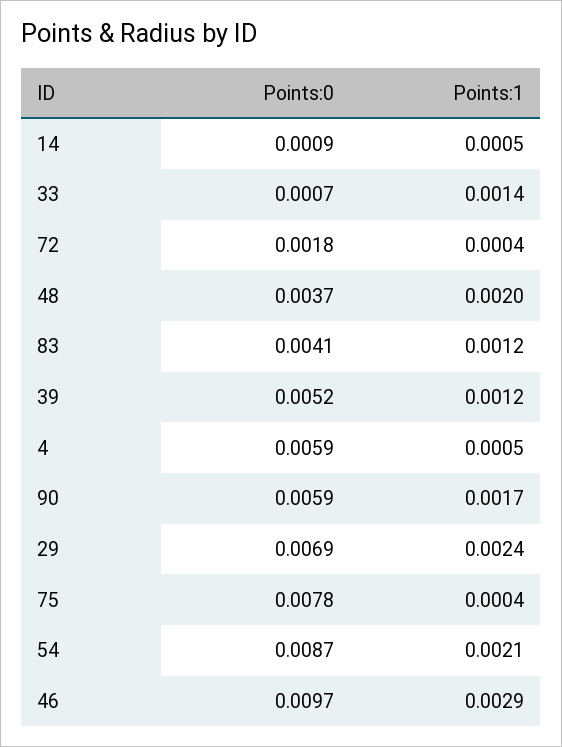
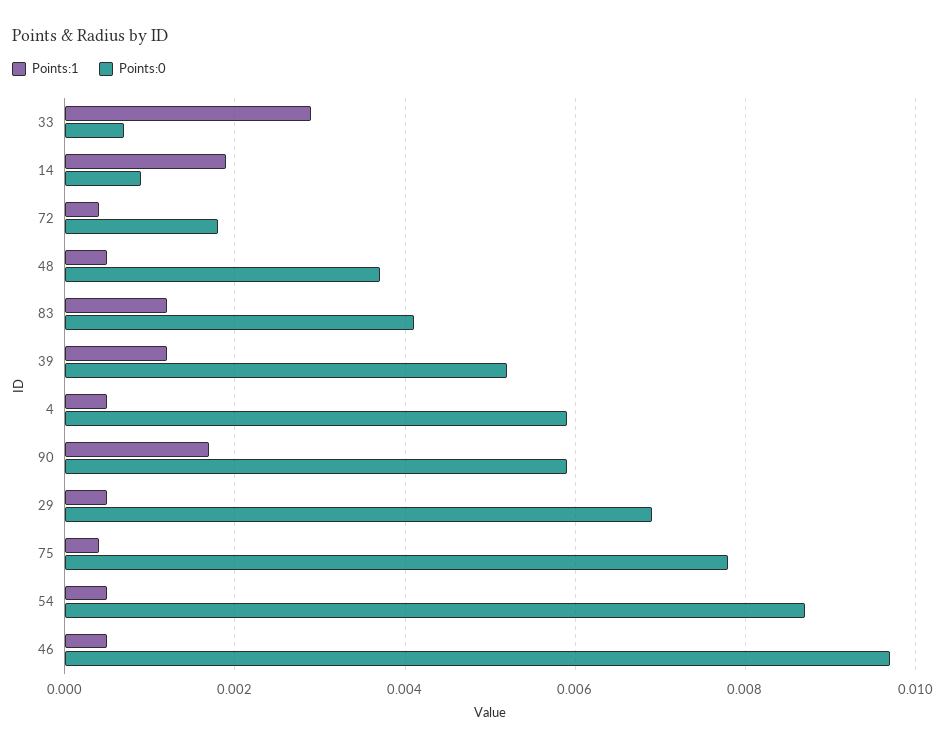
  {
    "Points:0": {
      "14": 0.0009,
      "33": 0.0007,
      "72": 0.0018,
      "48": 0.0037,
      "83": 0.0041,
      "39": 0.0052,
      "4": 0.0059,
      "90": 0.0059,
      "29": 0.0069,
      "75": 0.0078,
      "54": 0.0087,
      "46": 0.0097
    },
    "Points:1": {
-     "14": 0.0005,
+     "14": 0.002,
-     "33": 0.0014,
+     "33": 0.003,
      "72": 0.0004,
-     "48": 0.002,
+     "48": 0.0005,
      "83": 0.0012,
      "39": 0.0012,
      "4": 0.0005,
      "90": 0.0017,
-     "29": 0.0024,
+     "29": 0.0005,
      "75": 0.0004,
-     "54": 0.0021,
+     "54": 0.0005,
-     "46": 0.0029
+     "46": 0.0005
    }
  }

